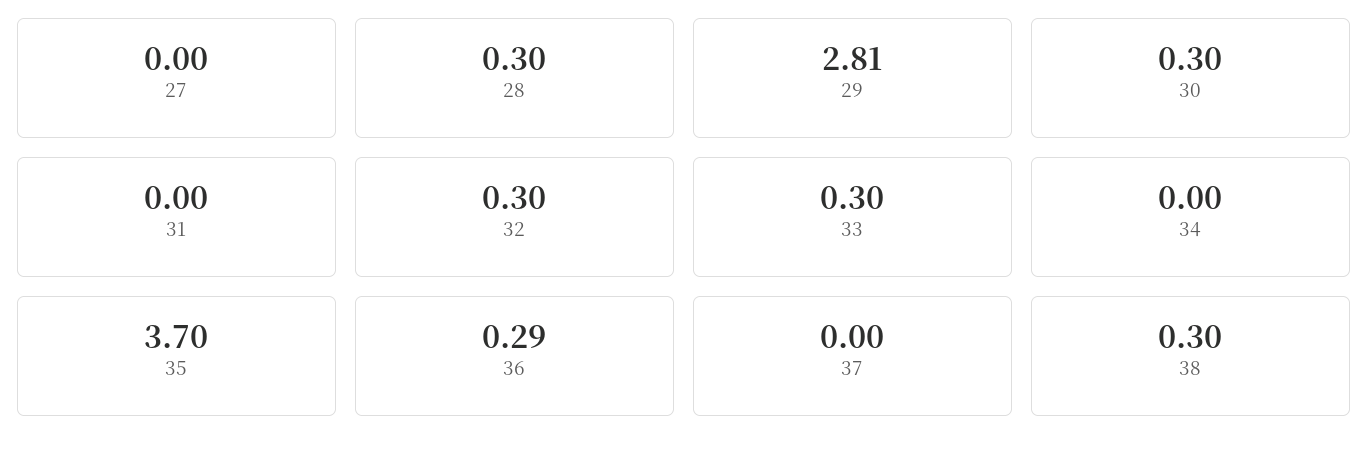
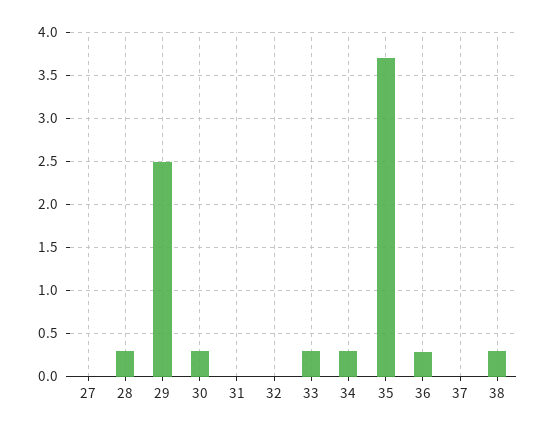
  {
    "27": 0,
    "28": 0.3,
-   "29": 2.81,
+   "29": 2.5,
    "30": 0.3,
    "31": 0,
-   "32": 0.3,
+   "32": 0,
    "33": 0.3,
-   "34": 0,
+   "34": 0.3,
    "35": 3.7,
    "36": 0.29,
    "37": 0,
    "38": 0.3
  }

